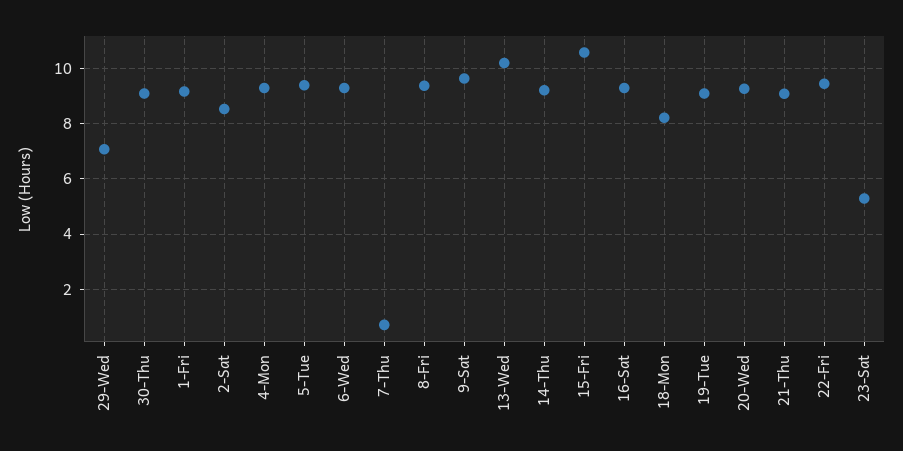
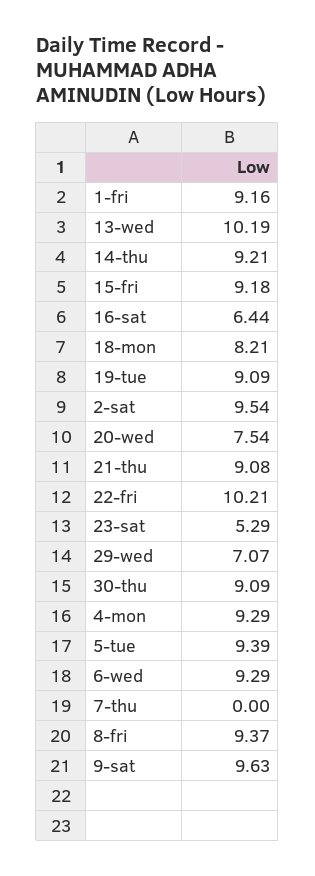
  {
    "29-Wed": 7.07,
    "30-Thu": 9.09,
    "1-Fri": 9.16,
-   "2-Sat": 8.5,
+   "2-Sat": 9.54,
    "4-Mon": 9.29,
    "5-Tue": 9.39,
    "6-Wed": 9.29,
-   "7-Thu": 0.75,
+   "7-Thu": 0,
    "8-Fri": 9.37,
    "9-Sat": 9.63,
    "13-Wed": 10.19,
    "14-Thu": 9.21,
-   "15-Fri": 10.5,
+   "15-Fri": 9.18,
-   "16-Sat": 9.25,
+   "16-Sat": 6.44,
    "18-Mon": 8.21,
    "19-Tue": 9.09,
-   "20-Wed": 9.25,
+   "20-Wed": 7.54,
    "21-Thu": 9.08,
-   "22-Fri": 9.5,
+   "22-Fri": 10.21,
    "23-Sat": 5.29
  }

